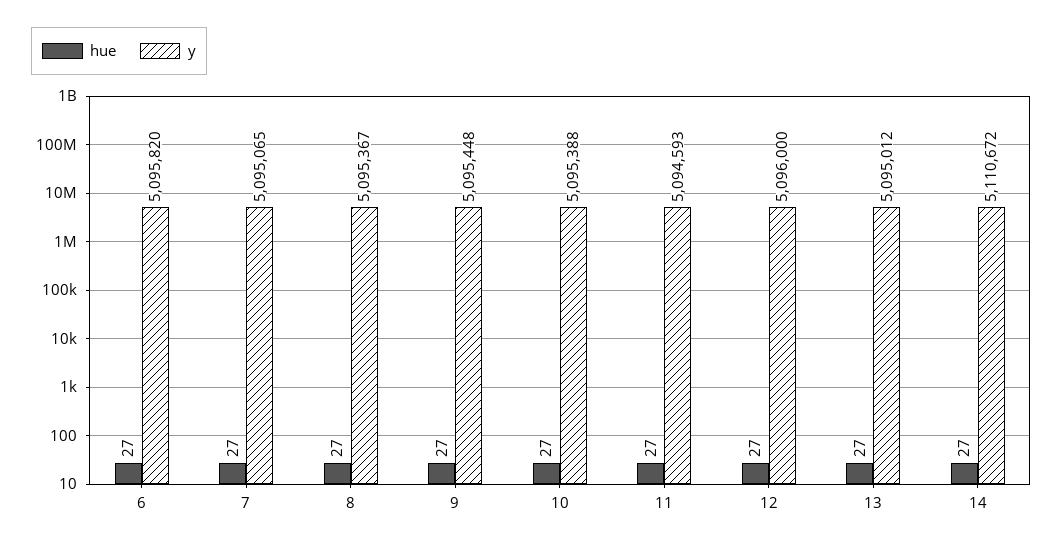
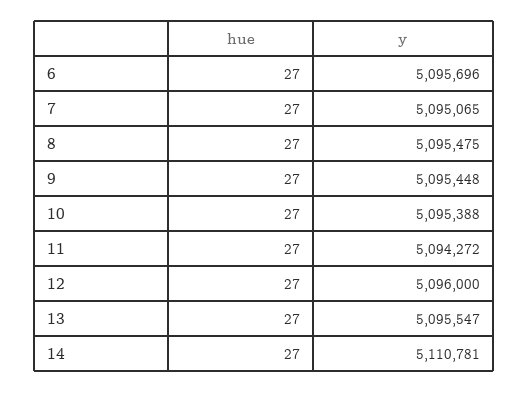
  {
    "hue": {
      "6": 27,
      "7": 27,
      "8": 27,
      "9": 27,
      "10": 27,
      "11": 27,
      "12": 27,
      "13": 27,
      "14": 27
    },
    "y": {
-     "6": 5095820,
+     "6": 5095696,
      "7": 5095065,
-     "8": 5095367,
+     "8": 5095475,
      "9": 5095448,
      "10": 5095388,
-     "11": 5094593,
+     "11": 5094272,
      "12": 5096000,
-     "13": 5095012,
+     "13": 5095547,
-     "14": 5110672
+     "14": 5110781
    }
  }

